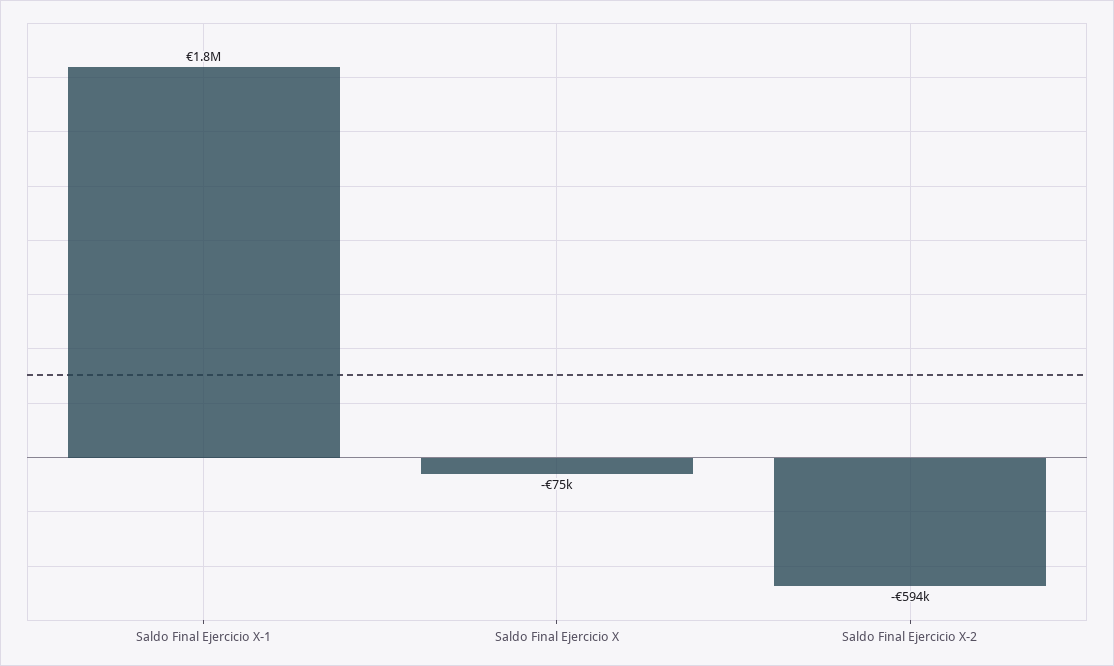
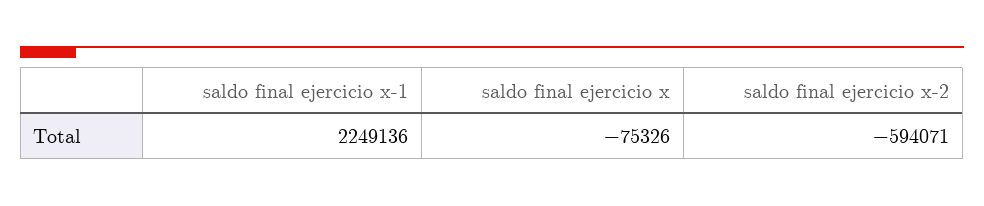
  {
-   "Saldo Final Ejercicio X-1": 1800000,
+   "Saldo Final Ejercicio X-1": 2249136,
    "Saldo Final Ejercicio X": -75326,
    "Saldo Final Ejercicio X-2": -594071
  }

